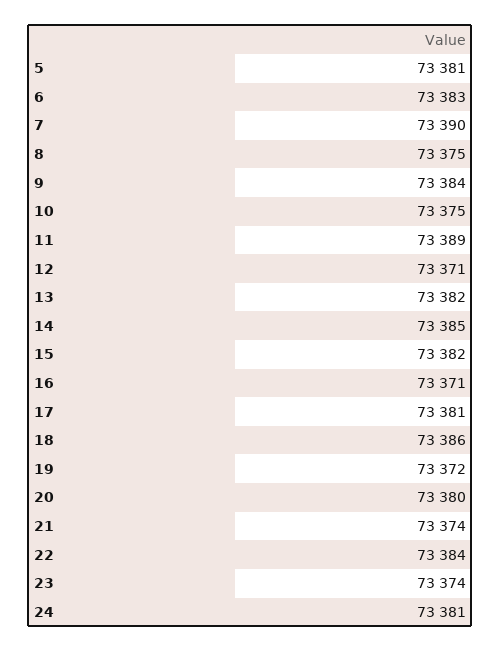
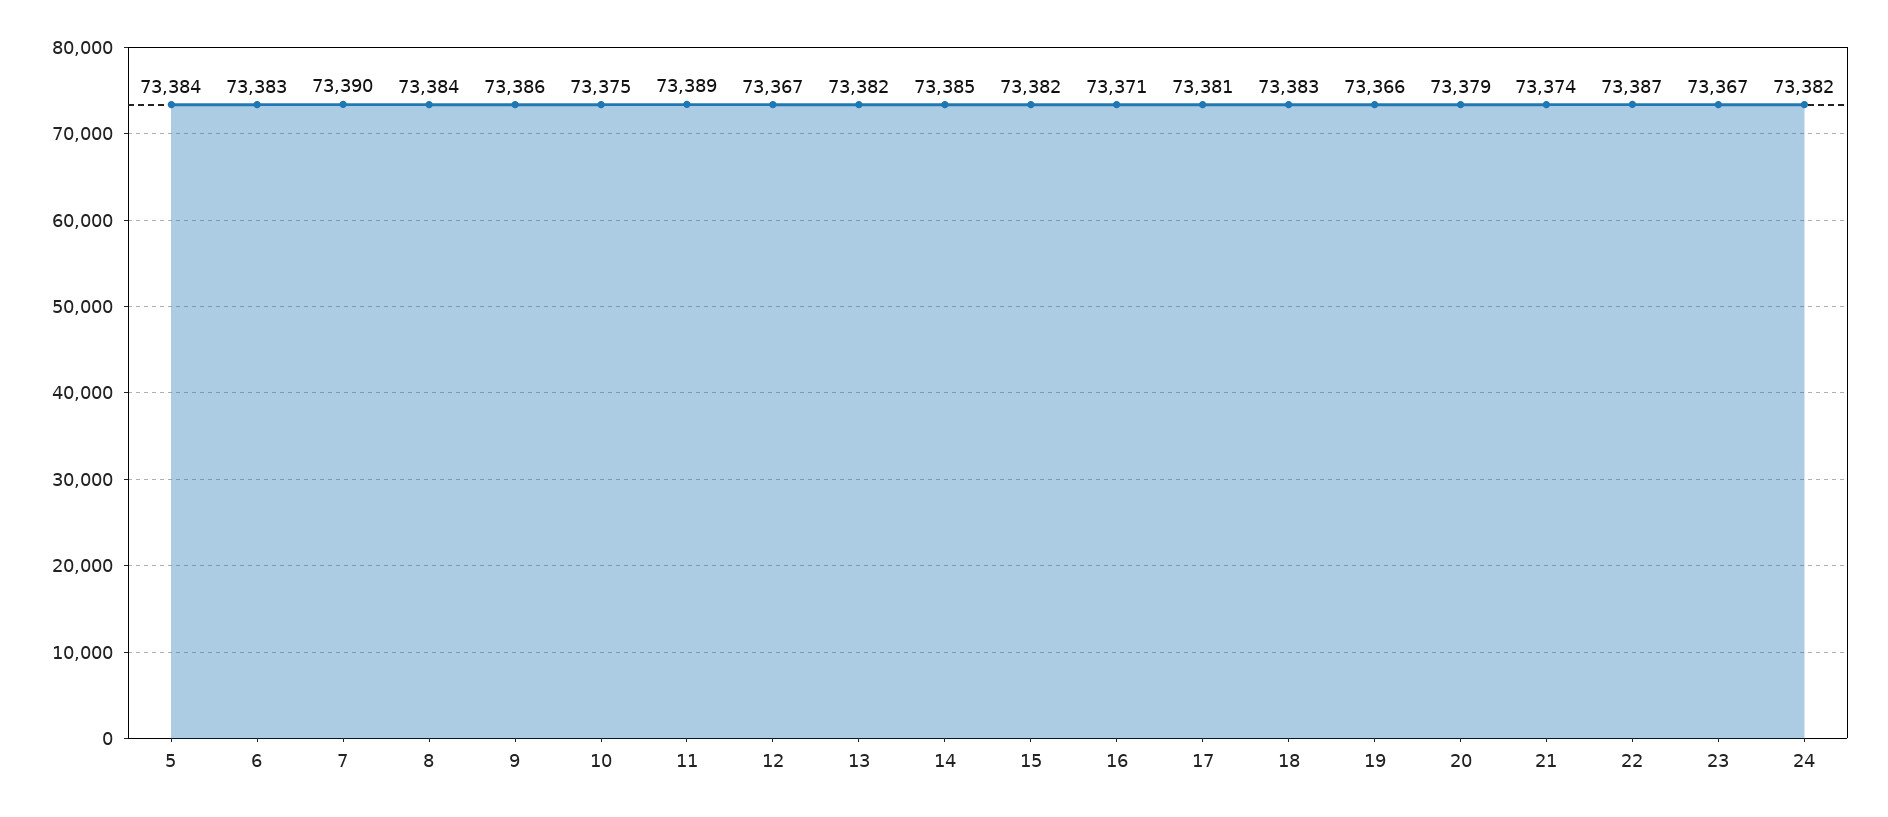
  {
-   "5": 73381,
+   "5": 73384,
    "6": 73383,
    "7": 73390,
-   "8": 73375,
+   "8": 73384,
-   "9": 73384,
+   "9": 73386,
    "10": 73375,
    "11": 73389,
-   "12": 73371,
+   "12": 73367,
    "13": 73382,
    "14": 73385,
    "15": 73382,
    "16": 73371,
    "17": 73381,
-   "18": 73386,
+   "18": 73383,
-   "19": 73372,
+   "19": 73366,
-   "20": 73380,
+   "20": 73379,
    "21": 73374,
-   "22": 73384,
+   "22": 73387,
-   "23": 73374,
+   "23": 73367,
-   "24": 73381
+   "24": 73382
  }

